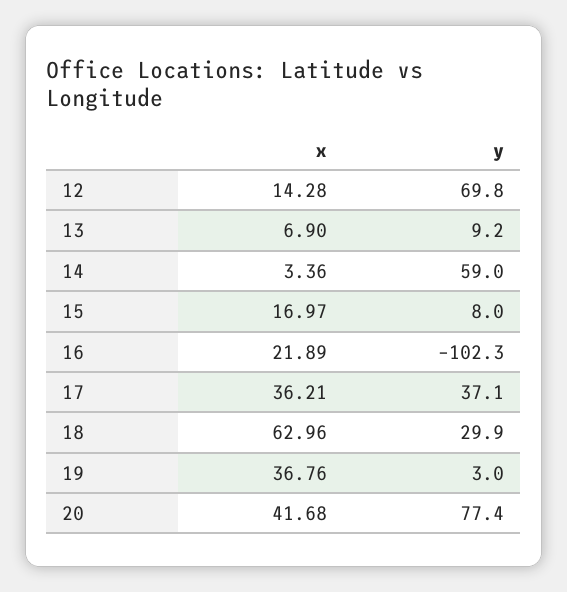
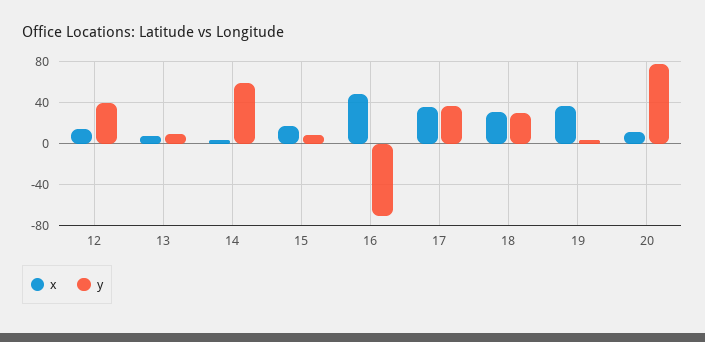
  {
    "x": {
      "12": 14.28,
      "13": 6.9,
      "14": 3.36,
      "15": 16.97,
-     "16": 21.89,
+     "16": 50,
      "17": 36.21,
-     "18": 62.96,
+     "18": 30,
      "19": 36.76,
-     "20": 41.68
+     "20": 10
    },
    "y": {
-     "12": 69.8,
+     "12": 40,
      "13": 9.2,
      "14": 59,
      "15": 8,
-     "16": -102.3,
+     "16": -70,
      "17": 37.1,
      "18": 29.9,
      "19": 3,
      "20": 77.4
    }
  }

